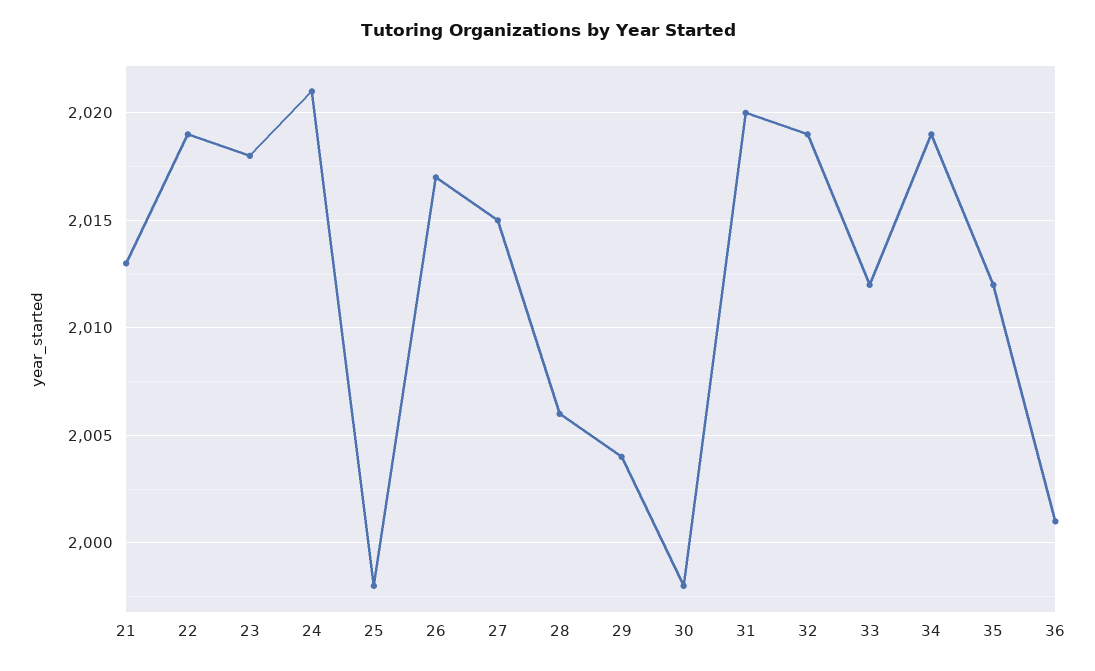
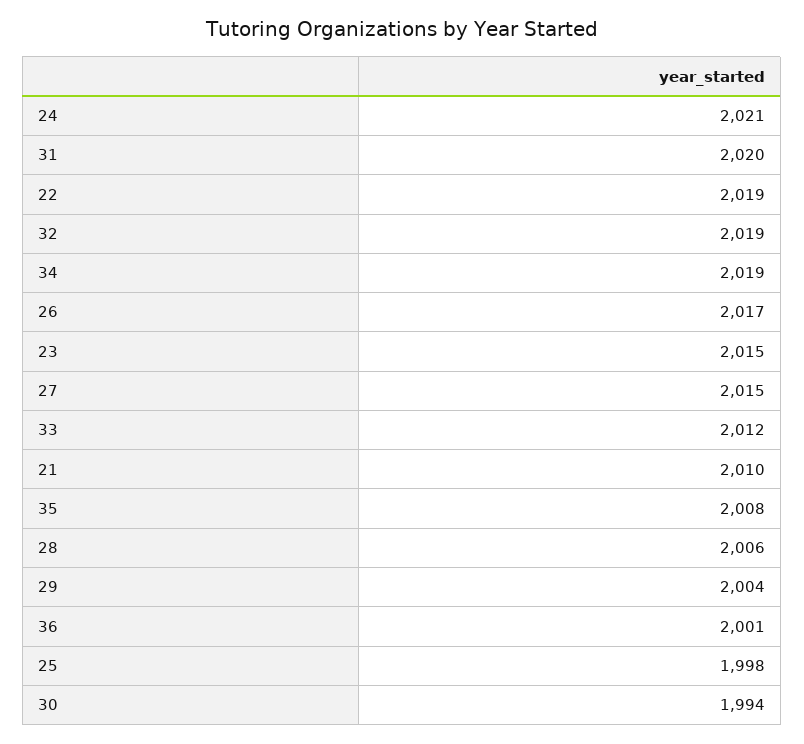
  {
-   "21": 2013,
+   "21": 2010,
    "22": 2019,
-   "23": 2018,
+   "23": 2015,
    "24": 2021,
    "25": 1998,
    "26": 2017,
    "27": 2015,
    "28": 2006,
    "29": 2004,
-   "30": 1998,
+   "30": 1994,
    "31": 2020,
    "32": 2019,
    "33": 2012,
    "34": 2019,
-   "35": 2012,
+   "35": 2008,
    "36": 2001
  }

